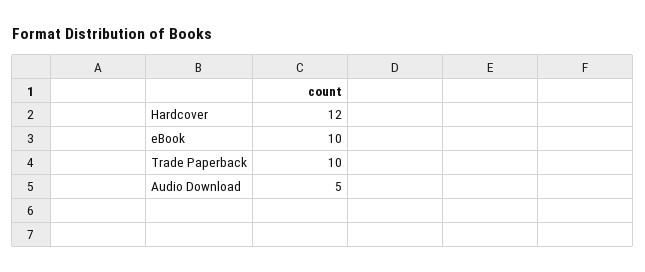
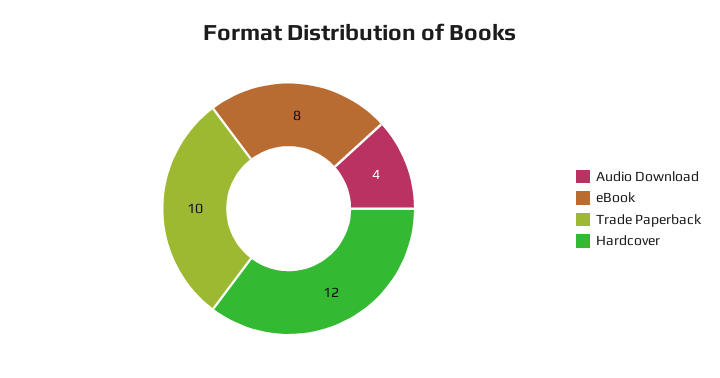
  {
    "Hardcover": 12,
-   "eBook": 10,
+   "eBook": 8,
    "Trade Paperback": 10,
-   "Audio Download": 5
+   "Audio Download": 4
  }

